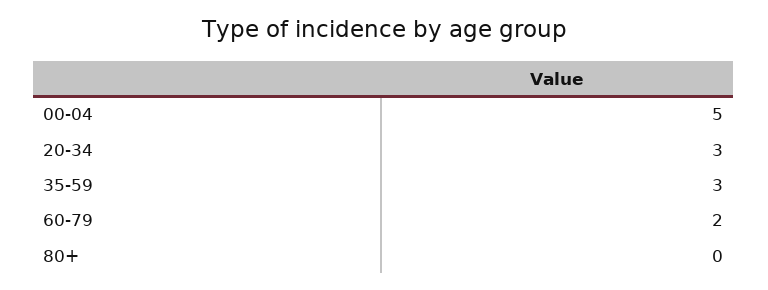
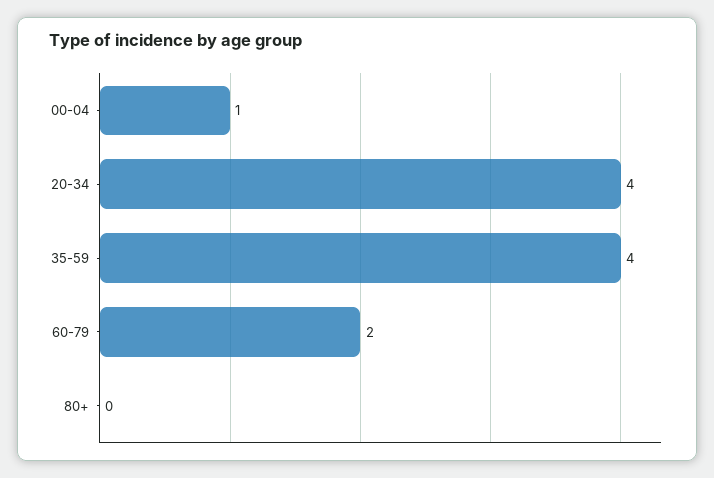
  {
-   "00-04": 5,
+   "00-04": 1,
-   "20-34": 3,
+   "20-34": 4,
-   "35-59": 3,
+   "35-59": 4,
    "60-79": 2,
    "80+": 0
  }

